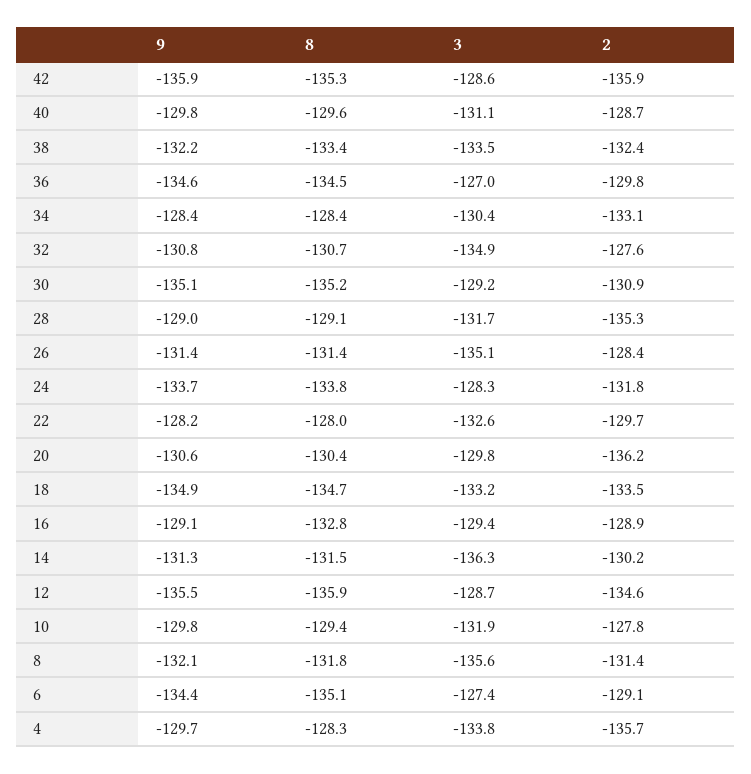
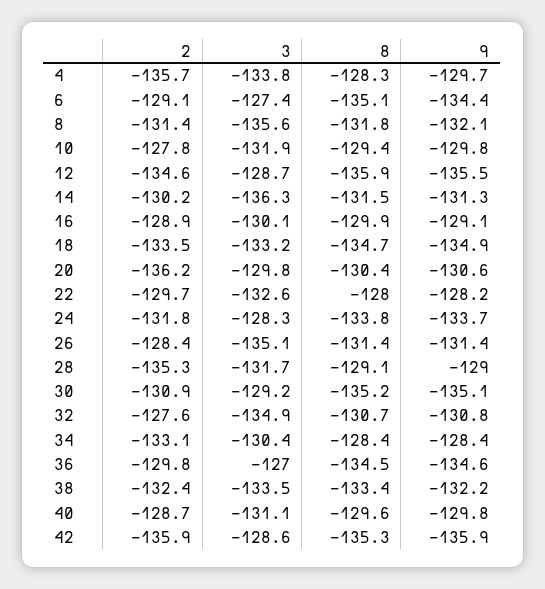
  {
    "9": {
      "42": -135.9,
      "40": -129.8,
      "38": -132.2,
      "36": -134.6,
      "34": -128.4,
      "32": -130.8,
      "30": -135.1,
      "28": -129,
      "26": -131.4,
      "24": -133.7,
      "22": -128.2,
      "20": -130.6,
      "18": -134.9,
      "16": -129.1,
      "14": -131.3,
      "12": -135.5,
      "10": -129.8,
      "8": -132.1,
      "6": -134.4,
      "4": -129.7
    },
    "8": {
      "42": -135.3,
      "40": -129.6,
      "38": -133.4,
      "36": -134.5,
      "34": -128.4,
      "32": -130.7,
      "30": -135.2,
      "28": -129.1,
      "26": -131.4,
      "24": -133.8,
      "22": -128,
      "20": -130.4,
      "18": -134.7,
-     "16": -132.8,
+     "16": -129.9,
      "14": -131.5,
      "12": -135.9,
      "10": -129.4,
      "8": -131.8,
      "6": -135.1,
      "4": -128.3
    },
    "3": {
      "42": -128.6,
      "40": -131.1,
      "38": -133.5,
      "36": -127,
      "34": -130.4,
      "32": -134.9,
      "30": -129.2,
      "28": -131.7,
      "26": -135.1,
      "24": -128.3,
      "22": -132.6,
      "20": -129.8,
      "18": -133.2,
-     "16": -129.4,
+     "16": -130.1,
      "14": -136.3,
      "12": -128.7,
      "10": -131.9,
      "8": -135.6,
      "6": -127.4,
      "4": -133.8
    },
    "2": {
      "42": -135.9,
      "40": -128.7,
      "38": -132.4,
      "36": -129.8,
      "34": -133.1,
      "32": -127.6,
      "30": -130.9,
      "28": -135.3,
      "26": -128.4,
      "24": -131.8,
      "22": -129.7,
      "20": -136.2,
      "18": -133.5,
      "16": -128.9,
      "14": -130.2,
      "12": -134.6,
      "10": -127.8,
      "8": -131.4,
      "6": -129.1,
      "4": -135.7
    }
  }

